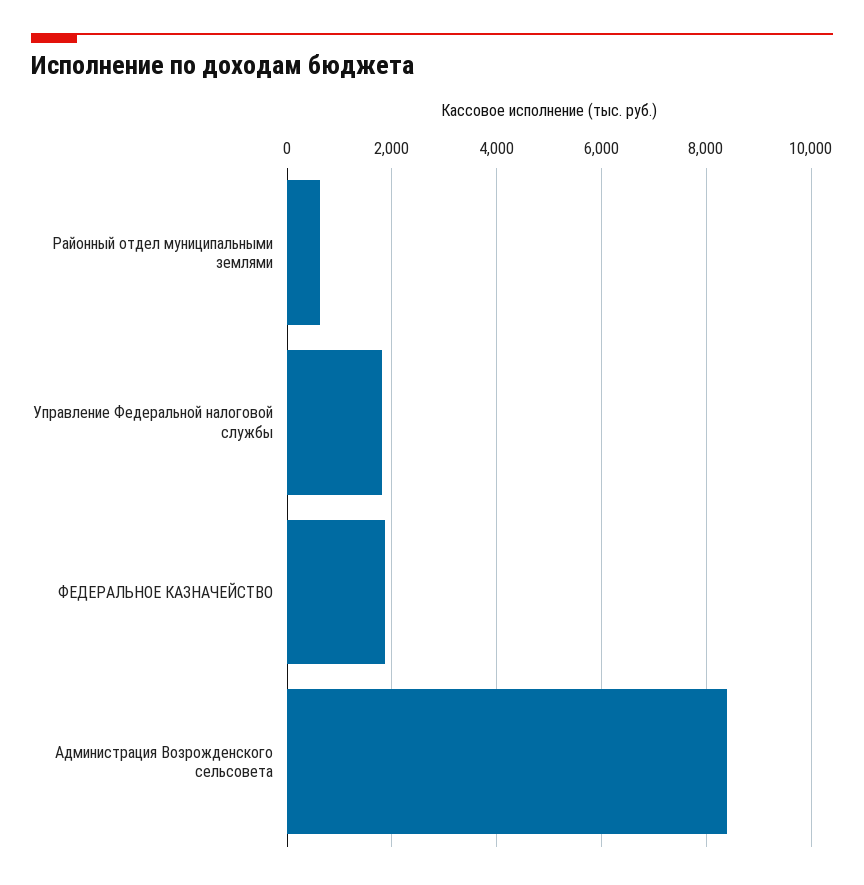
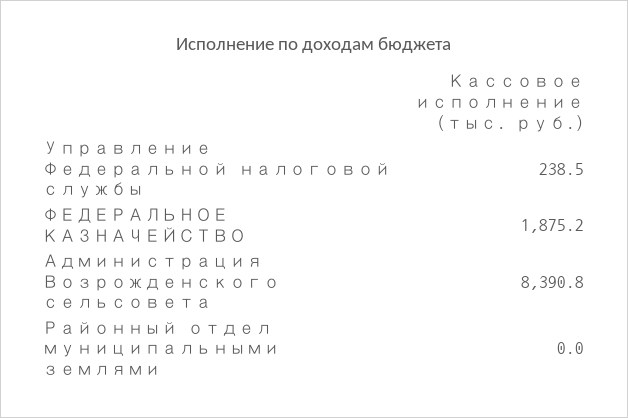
  {
-   "Районный отдел муниципальными землями": 600,
+   "Районный отдел муниципальными землями": 0,
-   "Управление Федеральной налоговой службы": 1800,
+   "Управление Федеральной налоговой службы": 238.5,
    "ФЕДЕРАЛЬНОЕ КАЗНАЧЕЙСТВО": 1875.2,
    "Администрация Возрожденского сельсовета": 8390.8
  }

